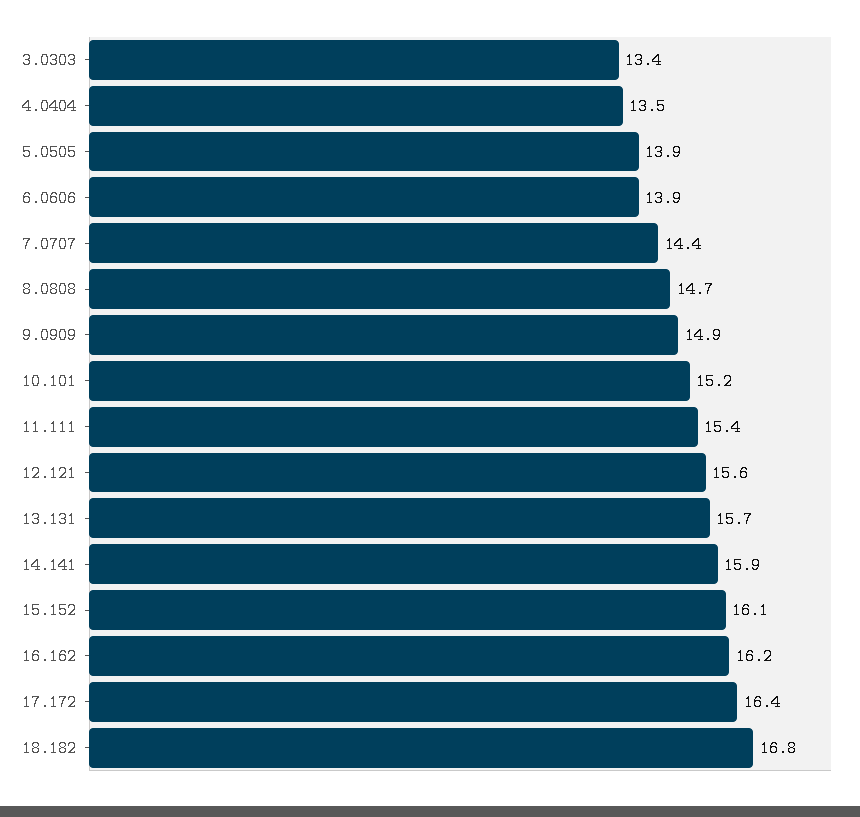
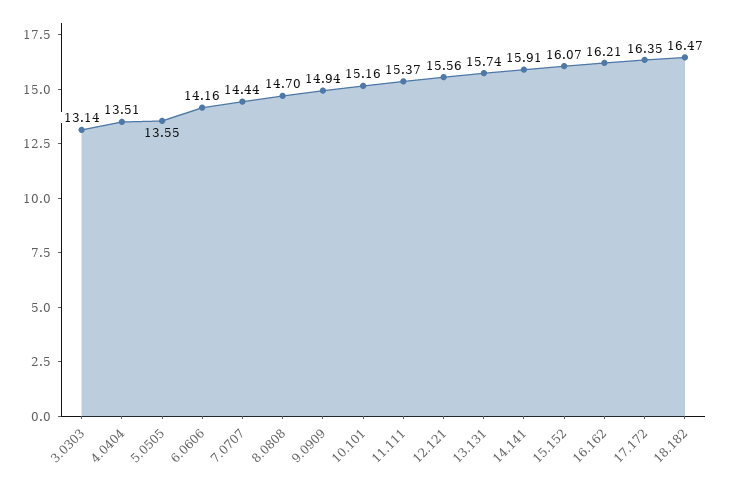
  {
-   "3.0303": 13.4,
+   "3.0303": 13.14,
    "4.0404": 13.51,
-   "5.0505": 13.9,
+   "5.0505": 13.55,
-   "6.0606": 13.9,
+   "6.0606": 14.16,
    "7.0707": 14.44,
    "8.0808": 14.7,
    "9.0909": 14.94,
    "10.101": 15.16,
    "11.111": 15.37,
    "12.121": 15.56,
    "13.131": 15.74,
    "14.141": 15.91,
    "15.152": 16.07,
    "16.162": 16.21,
    "17.172": 16.35,
-   "18.182": 16.8
+   "18.182": 16.47
  }

